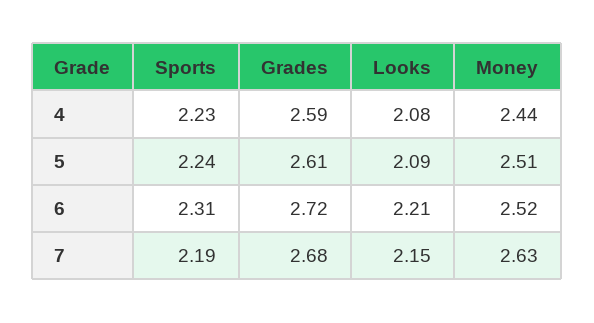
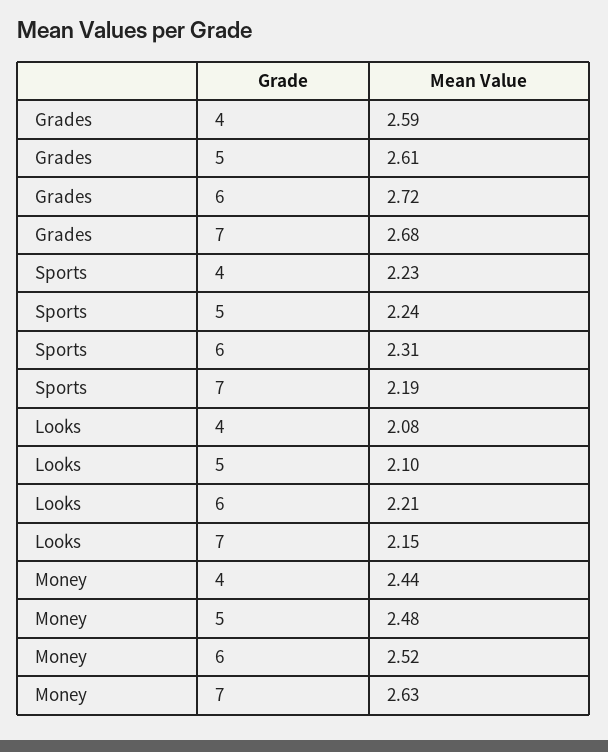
  {
    "Sports": {
      "4": 2.23,
      "5": 2.24,
      "6": 2.31,
      "7": 2.19
    },
    "Grades": {
      "4": 2.59,
      "5": 2.61,
      "6": 2.72,
      "7": 2.68
    },
    "Looks": {
      "4": 2.08,
-     "5": 2.09,
+     "5": 2.1,
      "6": 2.21,
      "7": 2.15
    },
    "Money": {
      "4": 2.44,
-     "5": 2.51,
+     "5": 2.48,
      "6": 2.52,
      "7": 2.63
    }
  }

